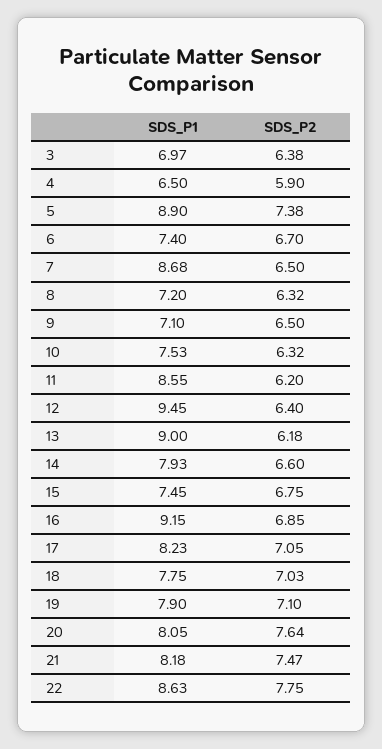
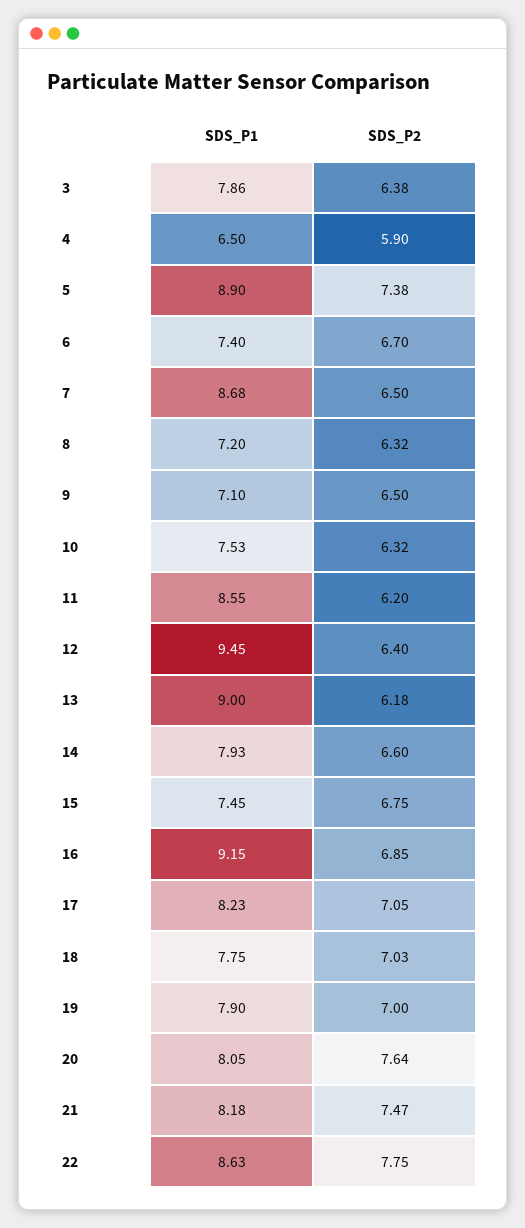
  {
    "SDS_P1": {
-     "3": 6.97,
+     "3": 7.86,
      "4": 6.5,
      "5": 8.9,
      "6": 7.4,
      "7": 8.68,
      "8": 7.2,
      "9": 7.1,
      "10": 7.53,
      "11": 8.55,
      "12": 9.45,
      "13": 9,
      "14": 7.93,
      "15": 7.45,
      "16": 9.15,
      "17": 8.23,
      "18": 7.75,
      "19": 7.9,
      "20": 8.05,
      "21": 8.18,
      "22": 8.63
    },
    "SDS_P2": {
      "3": 6.38,
      "4": 5.9,
      "5": 7.38,
      "6": 6.7,
      "7": 6.5,
      "8": 6.32,
      "9": 6.5,
      "10": 6.32,
      "11": 6.2,
      "12": 6.4,
      "13": 6.18,
      "14": 6.6,
      "15": 6.75,
      "16": 6.85,
      "17": 7.05,
      "18": 7.03,
-     "19": 7.1,
+     "19": 7,
      "20": 7.64,
      "21": 7.47,
      "22": 7.75
    }
  }

